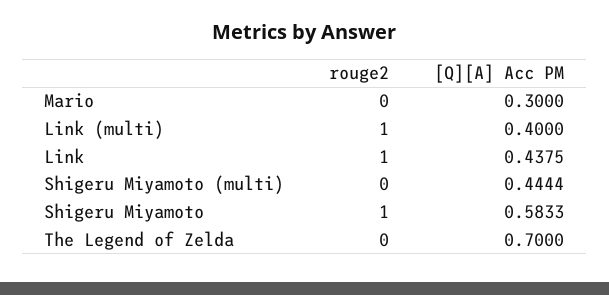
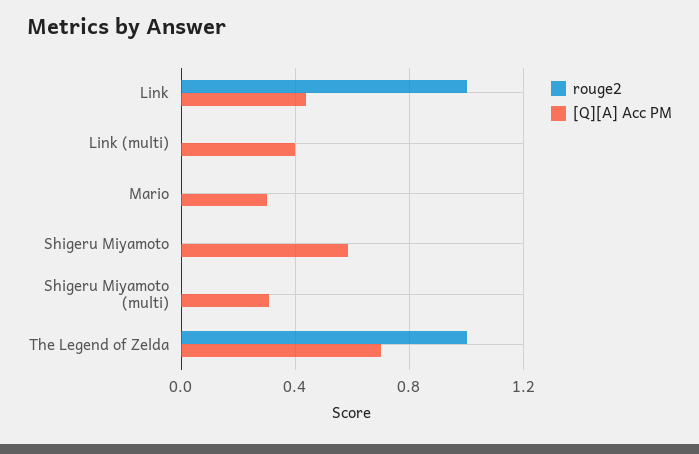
  {
    "rouge2": {
      "Mario": 0,
-     "Link (multi)": 1,
+     "Link (multi)": 0,
      "Link": 1,
      "Shigeru Miyamoto (multi)": 0,
-     "Shigeru Miyamoto": 1,
+     "Shigeru Miyamoto": 0,
-     "The Legend of Zelda": 0
+     "The Legend of Zelda": 1
    },
    "[Q][A] Acc PM": {
      "Mario": 0.3,
      "Link (multi)": 0.4,
      "Link": 0.4375,
-     "Shigeru Miyamoto (multi)": 0.4444,
+     "Shigeru Miyamoto (multi)": 0.3,
      "Shigeru Miyamoto": 0.5833,
      "The Legend of Zelda": 0.7
    }
  }

